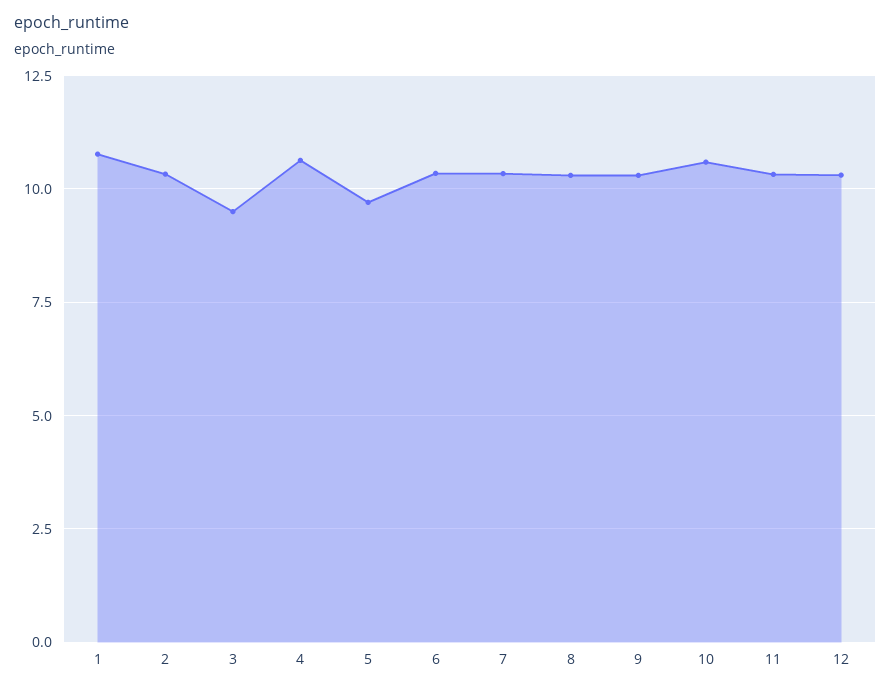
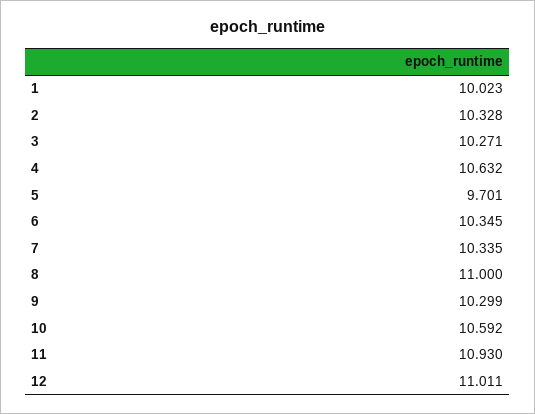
  {
-   "1": 10.75,
+   "1": 10.023,
    "2": 10.328,
-   "3": 9.5,
+   "3": 10.271,
    "4": 10.632,
    "5": 9.701,
    "6": 10.345,
    "7": 10.335,
-   "8": 10.25,
+   "8": 11,
    "9": 10.299,
    "10": 10.592,
-   "11": 10.25,
+   "11": 10.93,
-   "12": 10.25
+   "12": 11.011
  }

